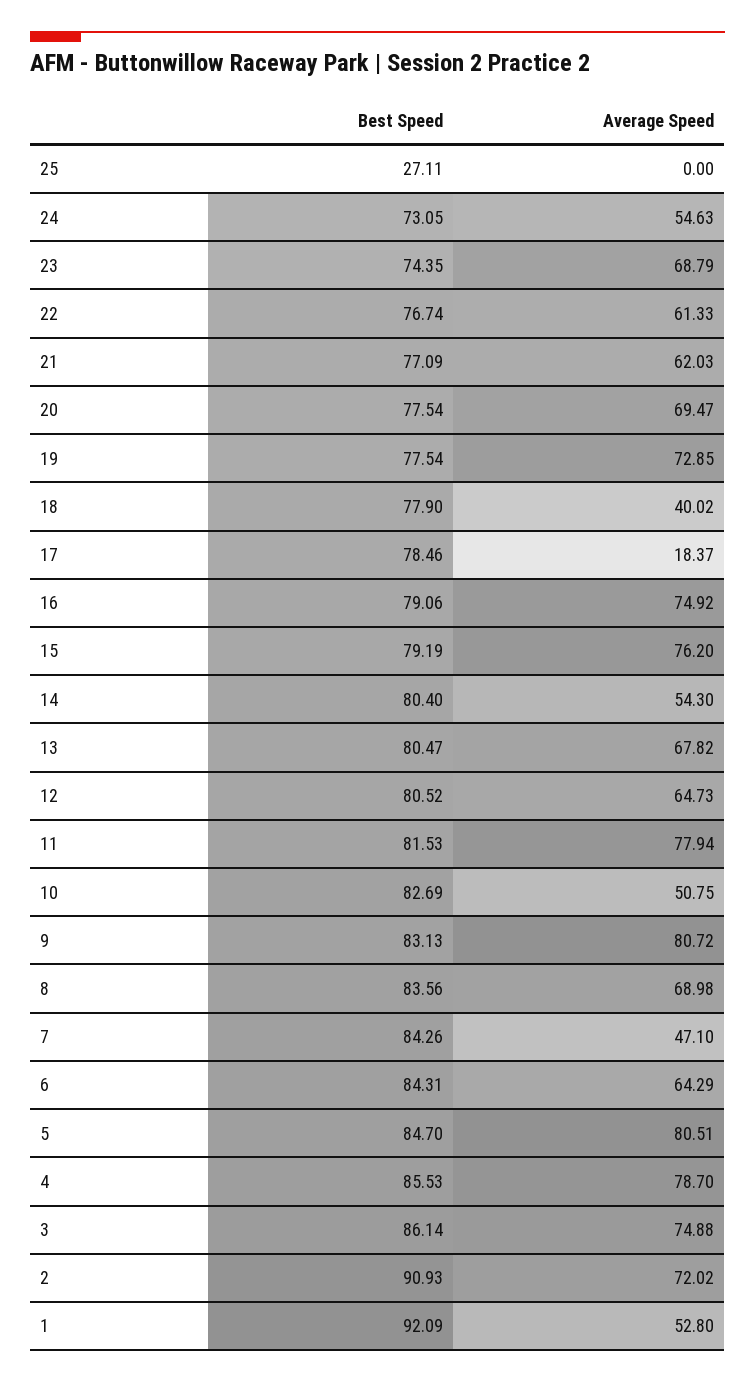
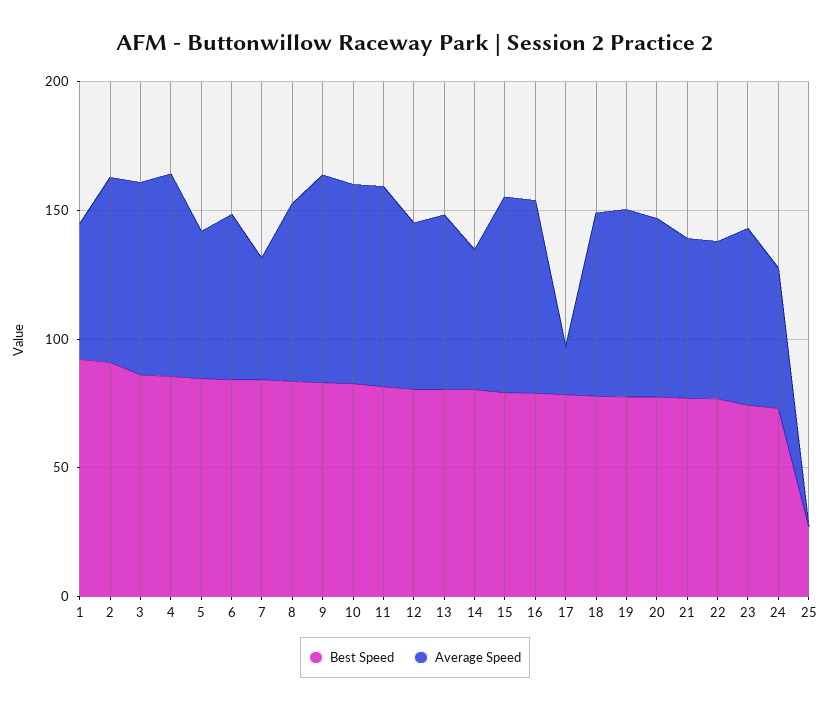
  {
    "Best Speed": {
      "25": 27.11,
      "24": 73.05,
      "23": 74.35,
      "22": 76.74,
      "21": 77.09,
      "20": 77.54,
      "19": 77.54,
      "18": 77.9,
      "17": 78.46,
      "16": 79.06,
      "15": 79.19,
      "14": 80.4,
      "13": 80.47,
      "12": 80.52,
      "11": 81.53,
      "10": 82.69,
      "9": 83.13,
      "8": 83.56,
      "7": 84.26,
      "6": 84.31,
      "5": 84.7,
      "4": 85.53,
      "3": 86.14,
      "2": 90.93,
      "1": 92.09
    },
    "Average Speed": {
      "25": 0,
      "24": 54.63,
      "23": 68.79,
      "22": 61.33,
      "21": 62.03,
      "20": 69.47,
      "19": 72.85,
-     "18": 40.02,
+     "18": 70,
      "17": 18.37,
      "16": 74.92,
      "15": 76.2,
      "14": 54.3,
      "13": 67.82,
      "12": 64.73,
      "11": 77.94,
-     "10": 50.75,
+     "10": 80,
      "9": 80.72,
      "8": 68.98,
      "7": 47.1,
      "6": 64.29,
-     "5": 80.51,
+     "5": 60,
      "4": 78.7,
      "3": 74.88,
      "2": 72.02,
      "1": 52.8
    }
  }

